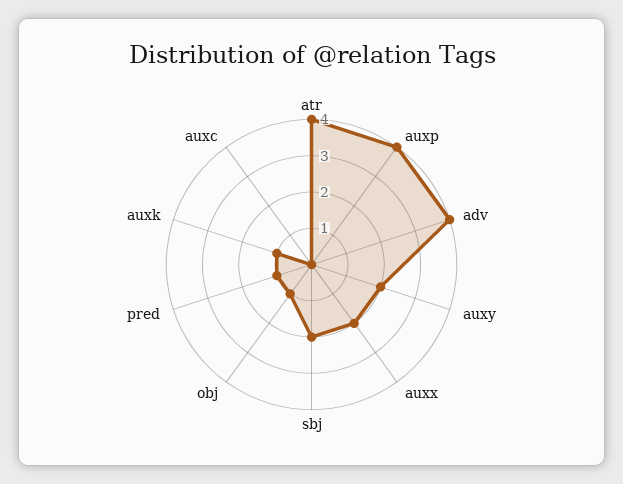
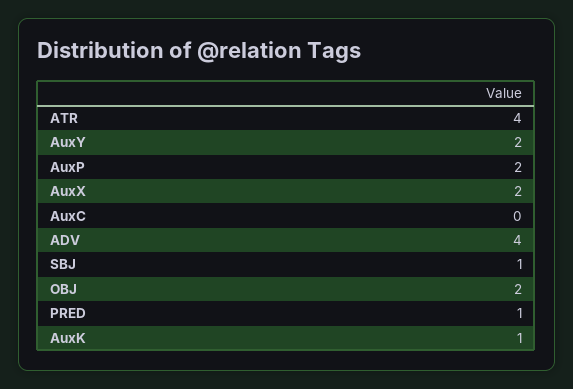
  {
    "atr": 4,
-   "auxp": 4,
+   "auxp": 2,
    "adv": 4,
    "auxy": 2,
    "auxx": 2,
-   "sbj": 2,
+   "sbj": 1,
-   "obj": 1,
+   "obj": 2,
    "pred": 1,
    "auxk": 1,
    "auxc": 0
  }

